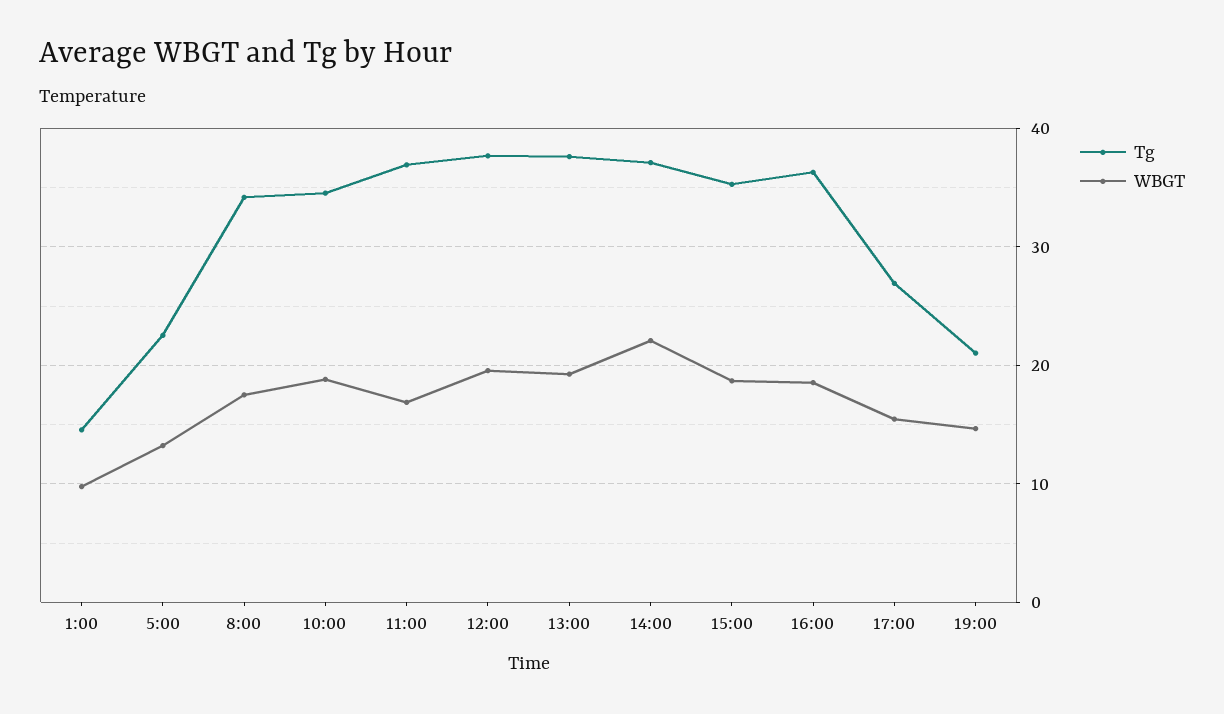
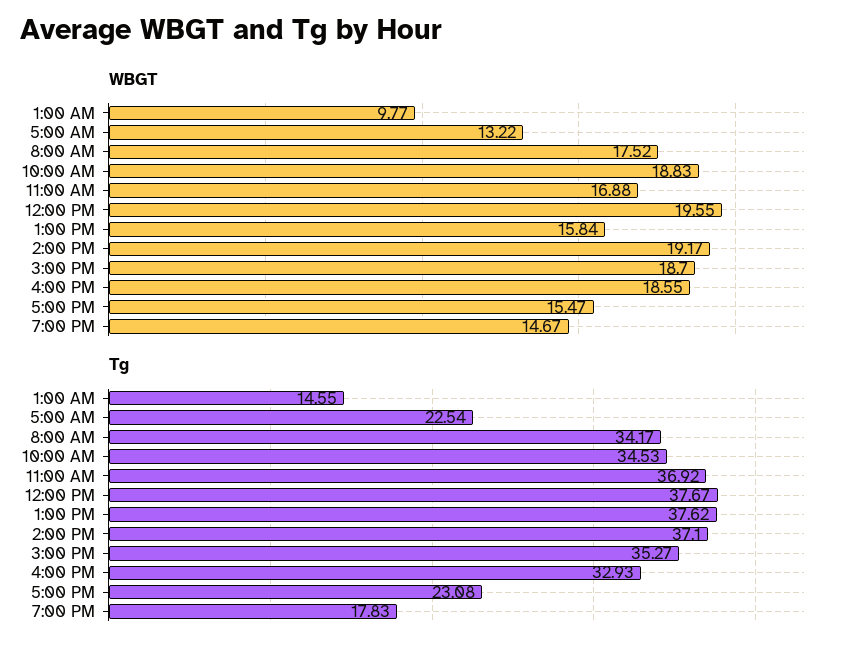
  {
    "Tg": {
      "1:00": 14.55,
      "5:00": 22.54,
      "8:00": 34.17,
      "10:00": 34.53,
      "11:00": 36.92,
      "12:00": 37.67,
      "13:00": 37.62,
      "14:00": 37.1,
      "15:00": 35.27,
-     "16:00": 36,
+     "16:00": 32.93,
-     "17:00": 27,
+     "17:00": 23.08,
-     "19:00": 21
+     "19:00": 17.83
    },
    "WBGT": {
      "1:00": 9.77,
      "5:00": 13.22,
      "8:00": 17.52,
      "10:00": 18.83,
      "11:00": 16.88,
      "12:00": 19.55,
-     "13:00": 19,
+     "13:00": 15.84,
-     "14:00": 22,
+     "14:00": 19.17,
      "15:00": 18.7,
      "16:00": 18.55,
      "17:00": 15.47,
      "19:00": 14.67
    }
  }

